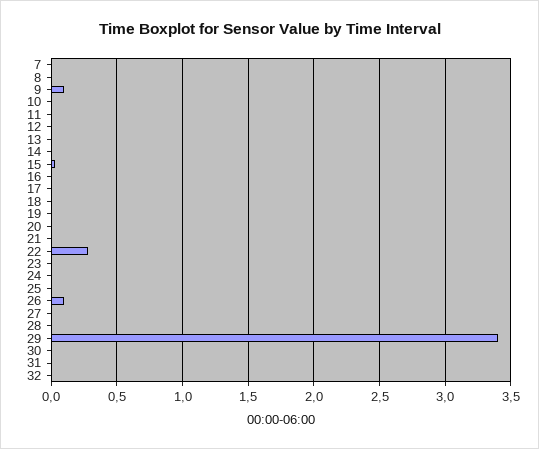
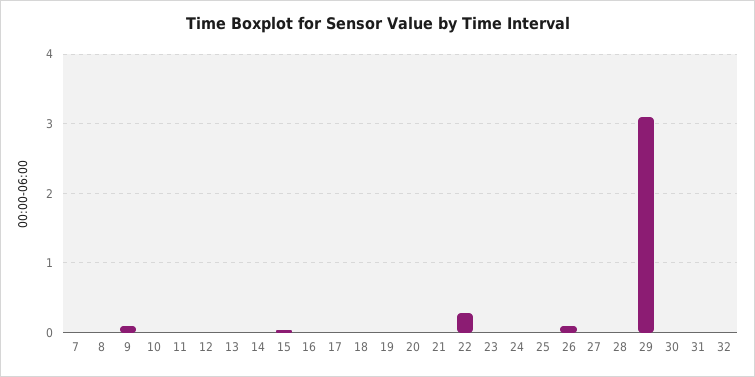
  {
    "7": 0,
    "8": 0,
    "9": 0.1,
    "10": 0,
    "11": 0,
    "12": 0,
    "13": 0,
    "14": 0,
    "15": 0.05,
    "16": 0,
    "17": 0,
    "18": 0,
    "19": 0,
    "20": 0,
    "21": 0,
    "22": 0.3,
    "23": 0,
    "24": 0,
    "25": 0,
    "26": 0.1,
    "27": 0,
    "28": 0,
-   "29": 3.4,
+   "29": 3.1,
    "30": 0,
    "31": 0,
    "32": 0
  }

